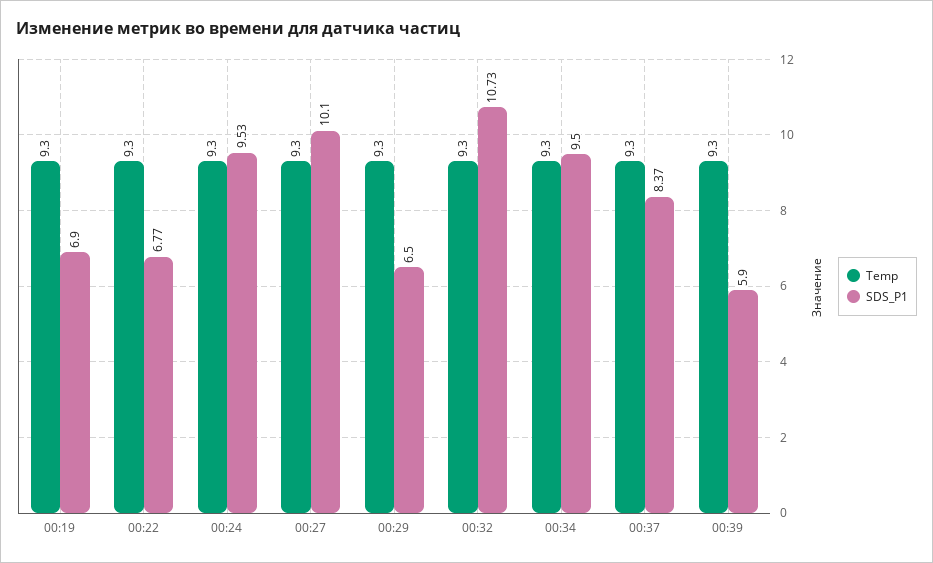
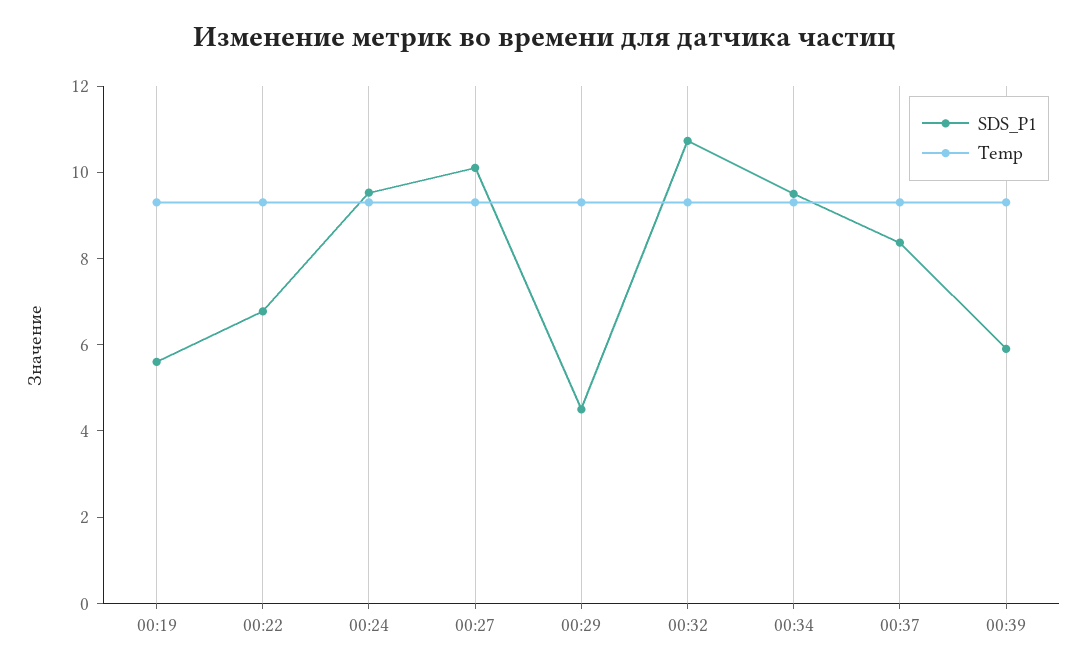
  {
    "Temp": {
      "00:19": 9.3,
      "00:22": 9.3,
      "00:24": 9.3,
      "00:27": 9.3,
      "00:29": 9.3,
      "00:32": 9.3,
      "00:34": 9.3,
      "00:37": 9.3,
      "00:39": 9.3
    },
    "SDS_P1": {
-     "00:19": 6.9,
+     "00:19": 5.5,
      "00:22": 6.77,
      "00:24": 9.53,
      "00:27": 10.1,
-     "00:29": 6.5,
+     "00:29": 4.5,
      "00:32": 10.73,
      "00:34": 9.5,
      "00:37": 8.37,
      "00:39": 5.9
    }
  }

